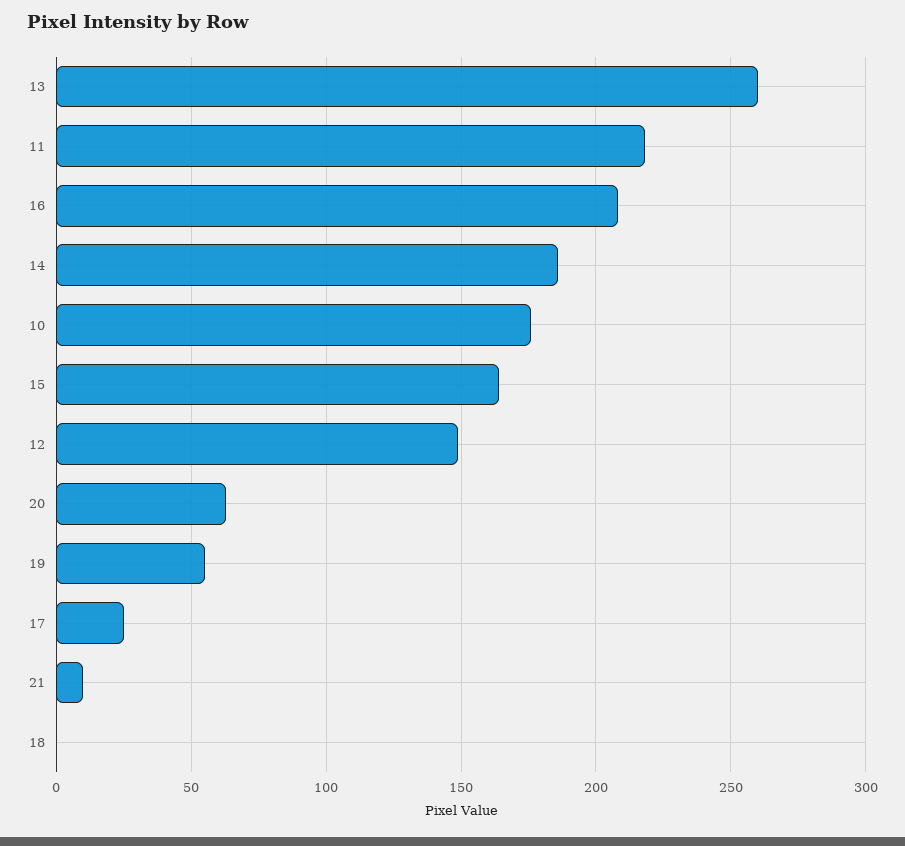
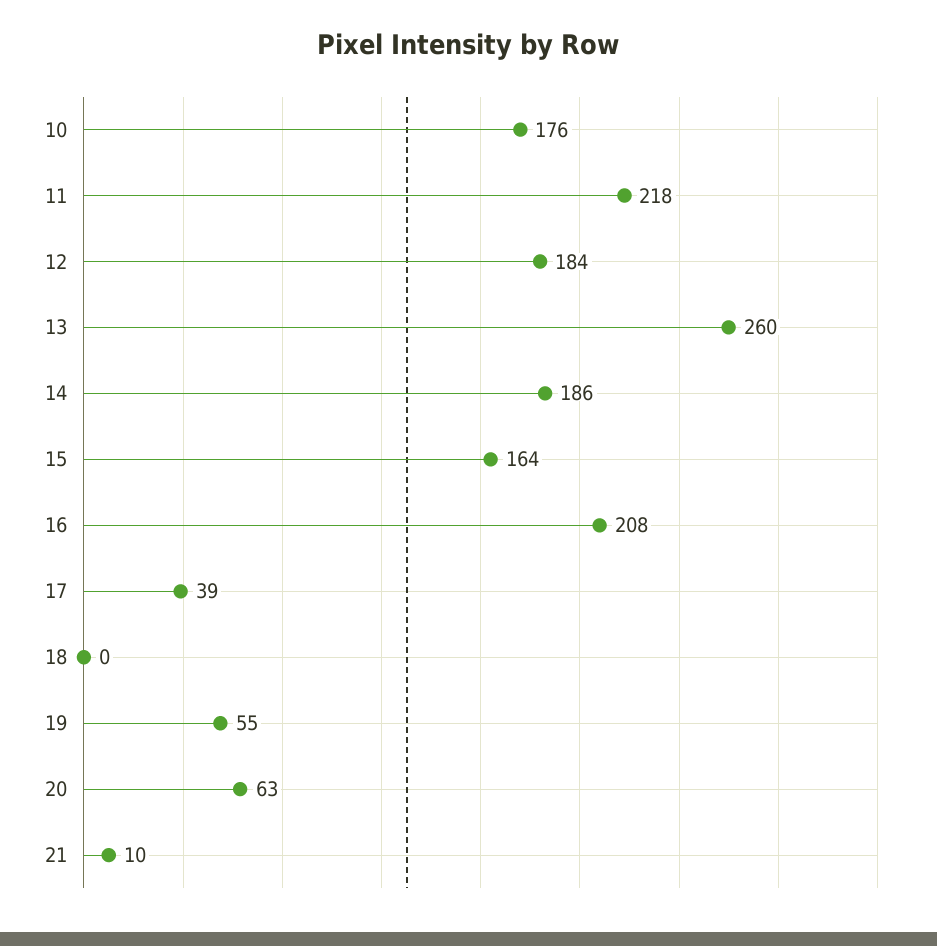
  {
    "13": 260,
    "11": 218,
    "16": 208,
    "14": 186,
    "10": 176,
    "15": 164,
-   "12": 150,
+   "12": 184,
    "20": 63,
    "19": 55,
-   "17": 25,
+   "17": 39,
    "21": 10,
    "18": 0
  }

